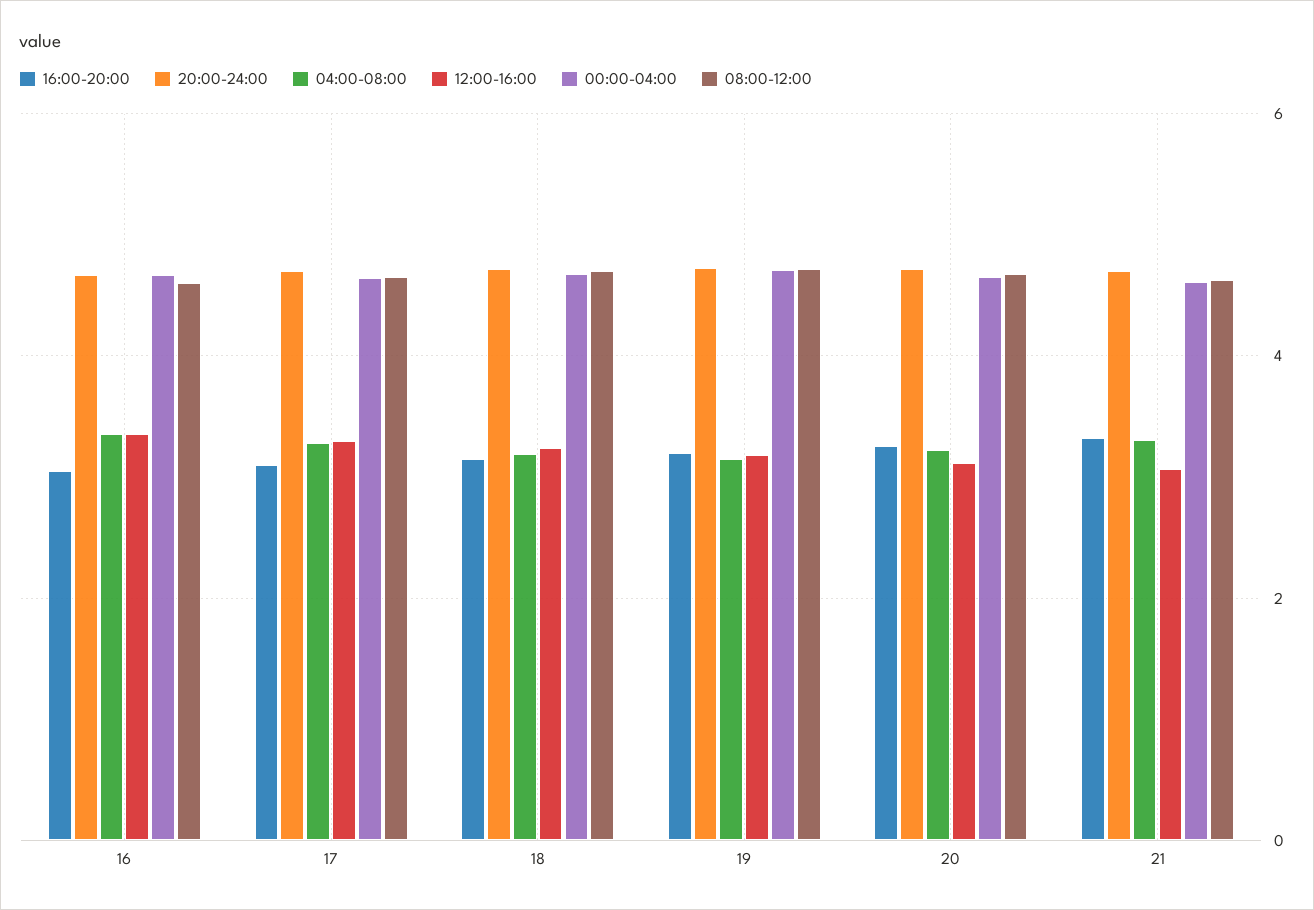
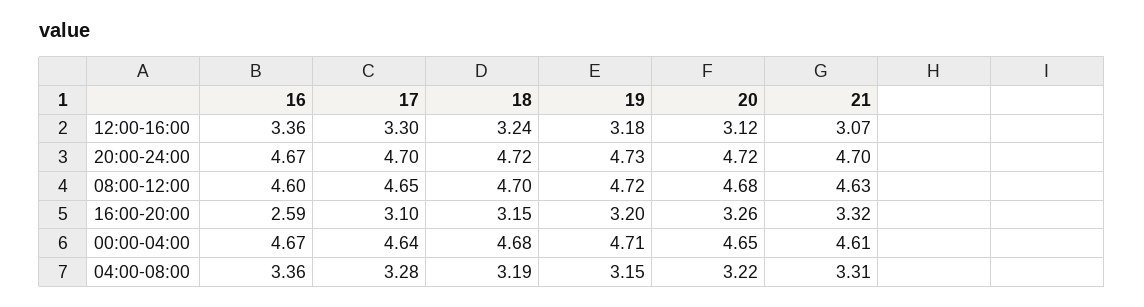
  {
    "16:00-20:00": {
-     "16": 3,
+     "16": 2.59,
      "17": 3.1,
      "18": 3.15,
      "19": 3.2,
      "20": 3.26,
      "21": 3.32
    },
    "20:00-24:00": {
      "16": 4.67,
      "17": 4.7,
      "18": 4.72,
      "19": 4.73,
      "20": 4.72,
      "21": 4.7
    },
    "04:00-08:00": {
      "16": 3.36,
      "17": 3.28,
      "18": 3.19,
      "19": 3.15,
      "20": 3.22,
      "21": 3.31
    },
    "12:00-16:00": {
      "16": 3.36,
      "17": 3.3,
      "18": 3.24,
      "19": 3.18,
      "20": 3.12,
      "21": 3.07
    },
    "00:00-04:00": {
      "16": 4.67,
      "17": 4.64,
      "18": 4.68,
      "19": 4.71,
      "20": 4.65,
      "21": 4.61
    },
    "08:00-12:00": {
      "16": 4.6,
      "17": 4.65,
      "18": 4.7,
      "19": 4.72,
      "20": 4.68,
      "21": 4.63
    }
  }

